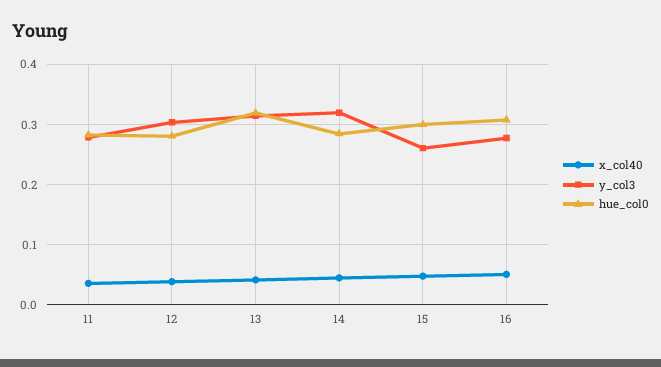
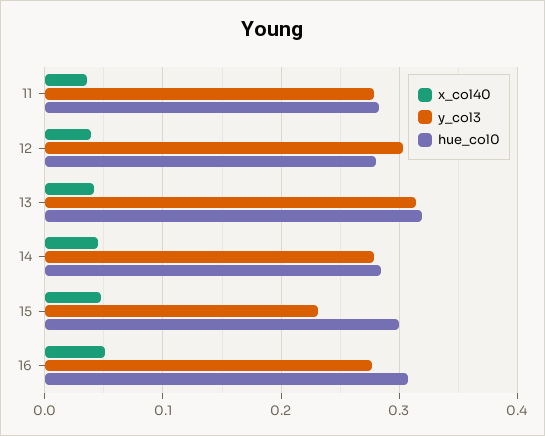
  {
    "x_col40": {
      "11": 0.04,
      "12": 0.04,
      "13": 0.04,
      "14": 0.04,
      "15": 0.05,
      "16": 0.05
    },
    "y_col3": {
      "11": 0.28,
      "12": 0.3,
      "13": 0.31,
-     "14": 0.32,
+     "14": 0.28,
-     "15": 0.26,
+     "15": 0.23,
      "16": 0.28
    },
    "hue_col0": {
      "11": 0.28,
      "12": 0.28,
      "13": 0.32,
      "14": 0.28,
      "15": 0.3,
      "16": 0.31
    }
  }

